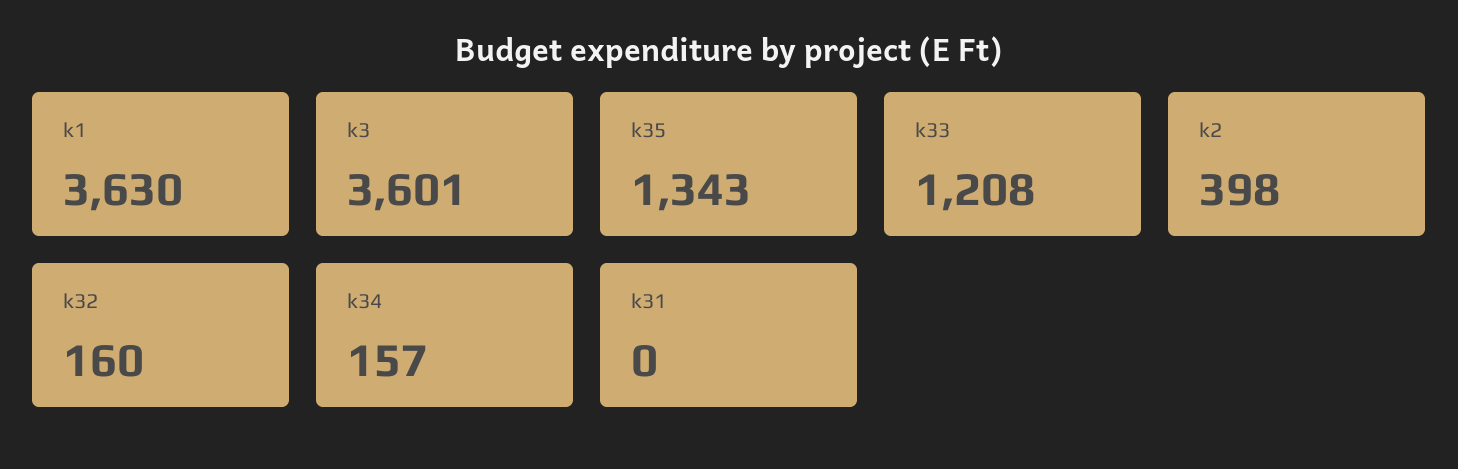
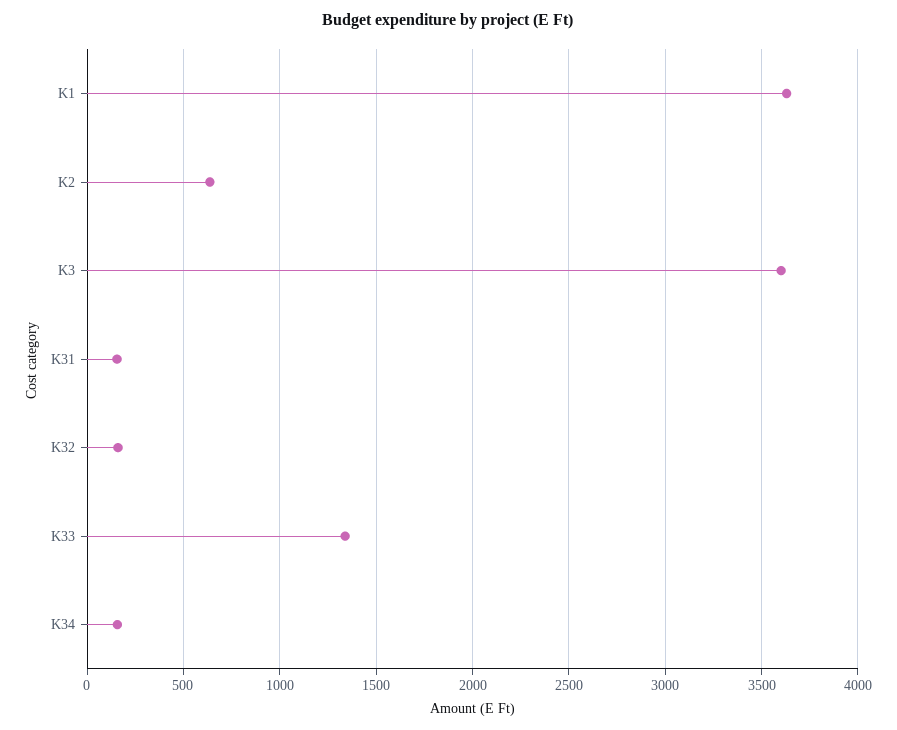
  {
    "k1": 3630,
    "k3": 3601,
-   "k35": 1343,
-   "k33": 1208,
+   "k33": 1350,
-   "k2": 398,
+   "k2": 650,
    "k32": 160,
    "k34": 157,
-   "k31": 0
+   "k31": 150
  }

